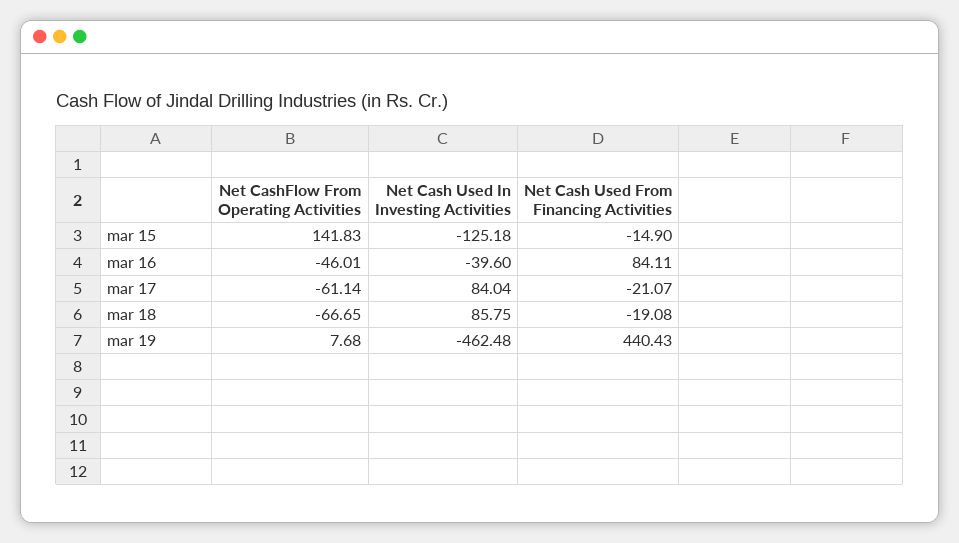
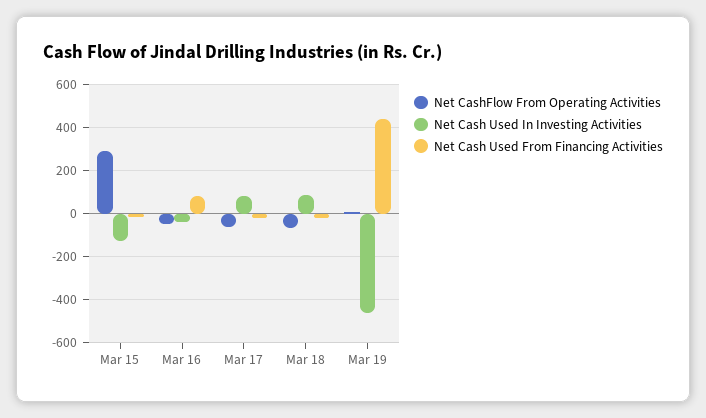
  {
    "Net CashFlow From Operating Activities": {
-     "mar 15": 141.83,
+     "mar 15": 300,
      "mar 16": -46.01,
      "mar 17": -61.14,
      "mar 18": -66.65,
      "mar 19": 7.68
    },
    "Net Cash Used In Investing Activities": {
      "mar 15": -125.18,
      "mar 16": -39.6,
      "mar 17": 84.04,
      "mar 18": 85.75,
      "mar 19": -462.48
    },
    "Net Cash Used From Financing Activities": {
      "mar 15": -14.9,
      "mar 16": 84.11,
      "mar 17": -21.07,
      "mar 18": -19.08,
      "mar 19": 440.43
    }
  }

